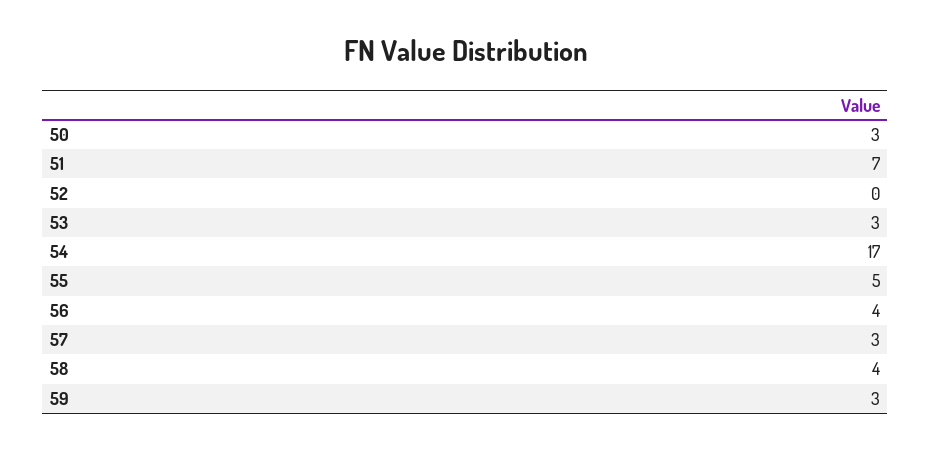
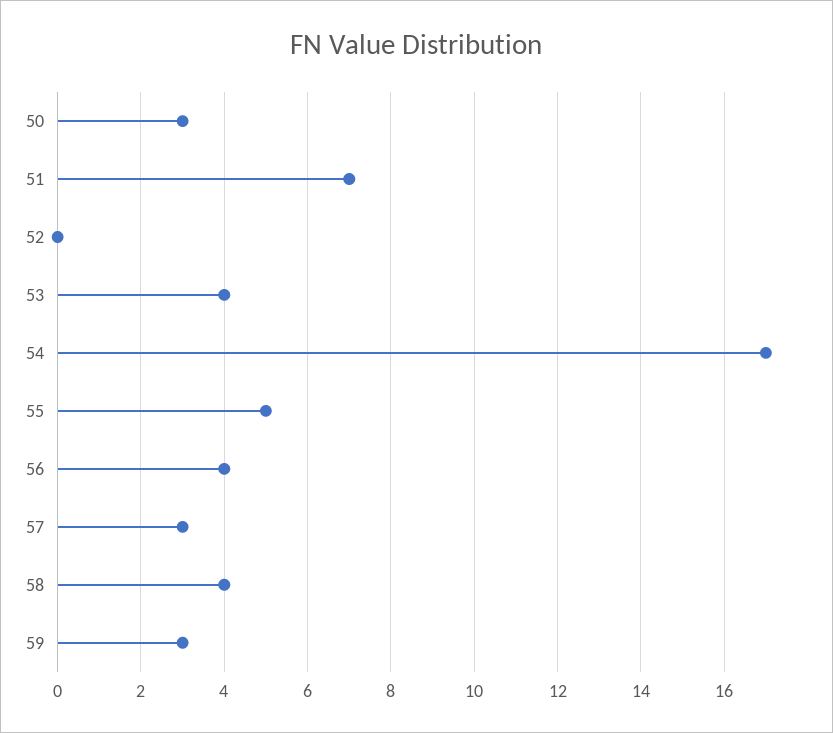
  {
    "50": 3,
    "51": 7,
    "52": 0,
-   "53": 3,
+   "53": 4,
    "54": 17,
    "55": 5,
    "56": 4,
    "57": 3,
    "58": 4,
    "59": 3
  }

